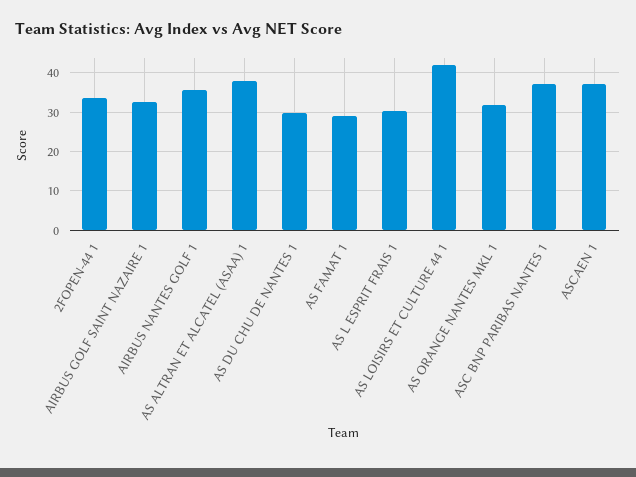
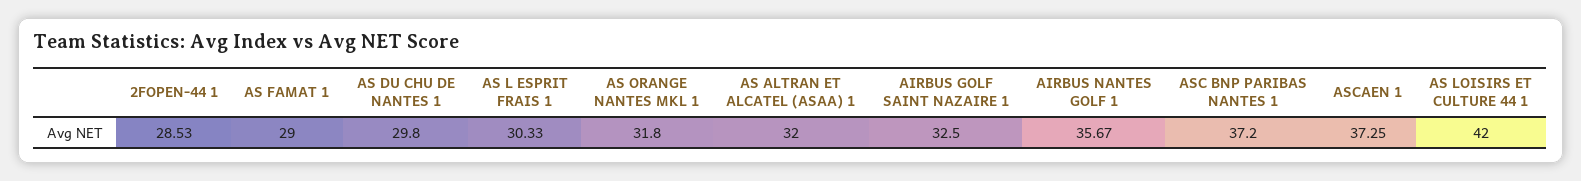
  {
-   "2FOPEN-44 1": 34,
+   "2FOPEN-44 1": 28.53,
    "AIRBUS GOLF SAINT NAZAIRE 1": 32.5,
    "AIRBUS NANTES GOLF 1": 35.67,
-   "AS ALTRAN ET ALCATEL (ASAA) 1": 38,
+   "AS ALTRAN ET ALCATEL (ASAA) 1": 32,
    "AS DU CHU DE NANTES 1": 29.8,
    "AS FAMAT 1": 29,
    "AS L ESPRIT FRAIS 1": 30.33,
    "AS LOISIRS ET CULTURE 44 1": 42,
    "AS ORANGE NANTES MKL 1": 31.8,
    "ASC BNP PARIBAS NANTES 1": 37.2,
    "ASCAEN 1": 37.25
  }

